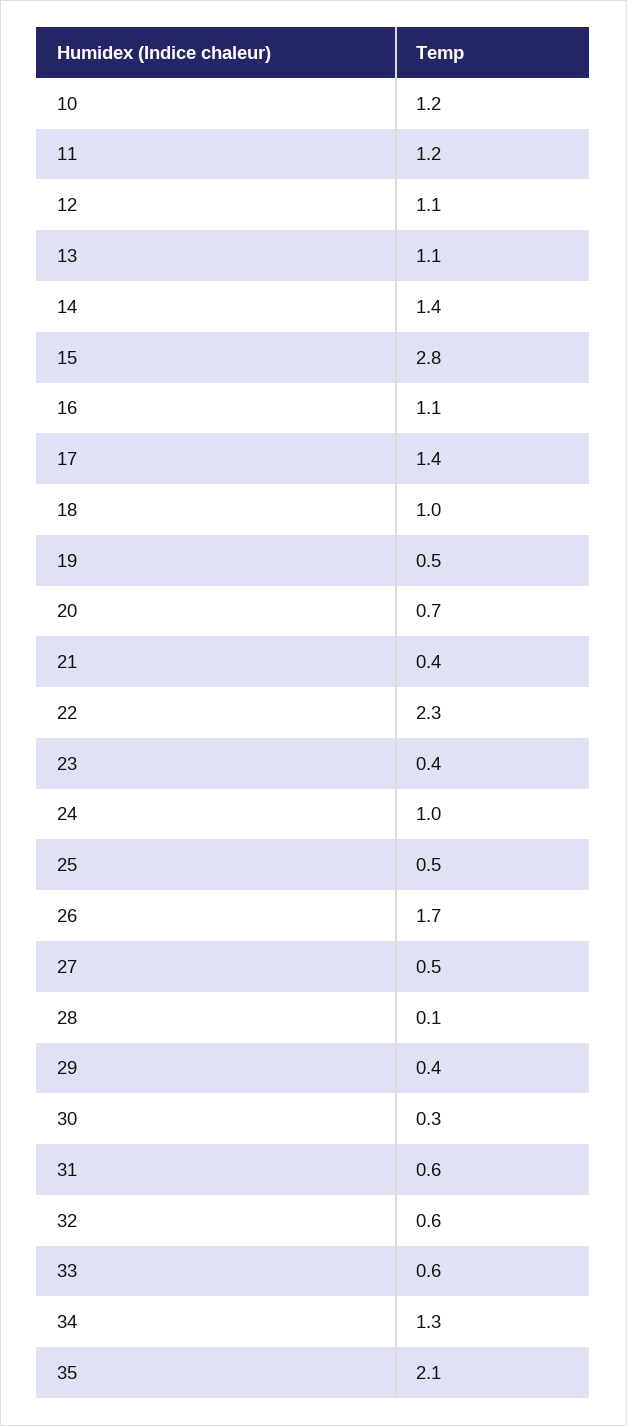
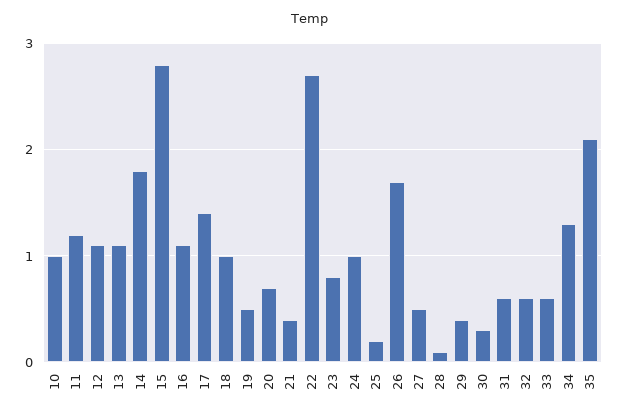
  {
-   "10": 1.2,
+   "10": 1,
    "11": 1.2,
    "12": 1.1,
    "13": 1.1,
-   "14": 1.4,
+   "14": 1.8,
    "15": 2.8,
    "16": 1.1,
    "17": 1.4,
    "18": 1,
    "19": 0.5,
    "20": 0.7,
    "21": 0.4,
-   "22": 2.3,
+   "22": 2.7,
-   "23": 0.4,
+   "23": 0.8,
    "24": 1,
-   "25": 0.5,
+   "25": 0.2,
    "26": 1.7,
    "27": 0.5,
    "28": 0.1,
    "29": 0.4,
    "30": 0.3,
    "31": 0.6,
    "32": 0.6,
    "33": 0.6,
    "34": 1.3,
    "35": 2.1
  }

